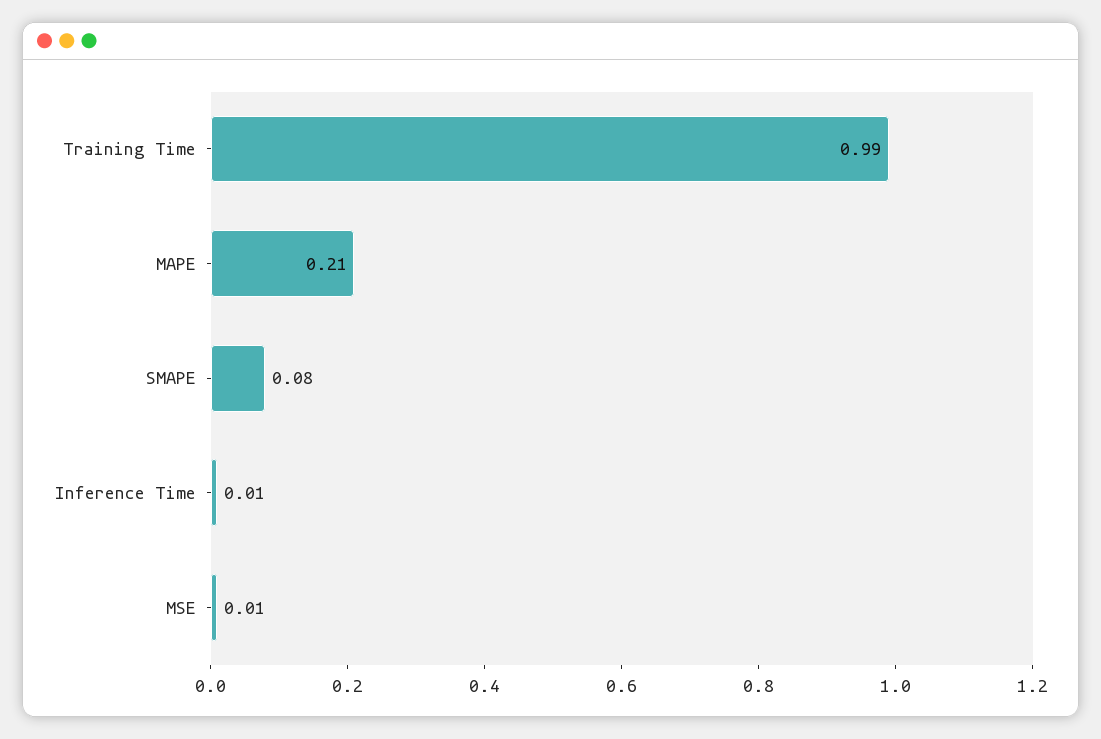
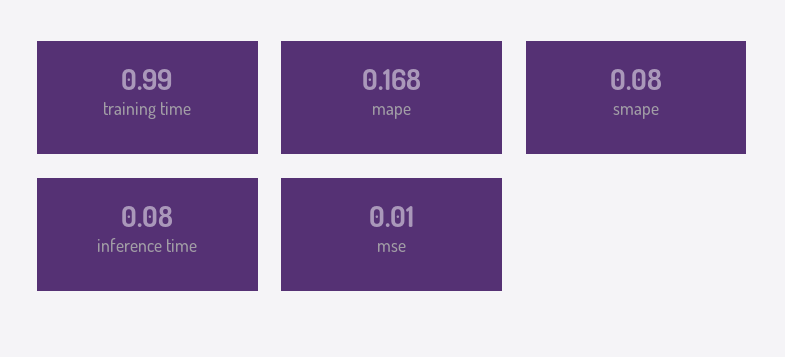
  {
    "Training Time": 0.99,
-   "MAPE": 0.21,
+   "MAPE": 0.168,
    "SMAPE": 0.08,
-   "Inference Time": 0.01,
+   "Inference Time": 0.08,
    "MSE": 0.01
  }

